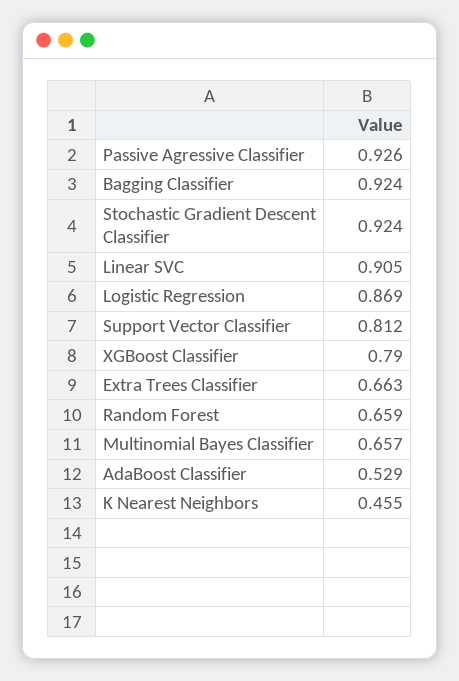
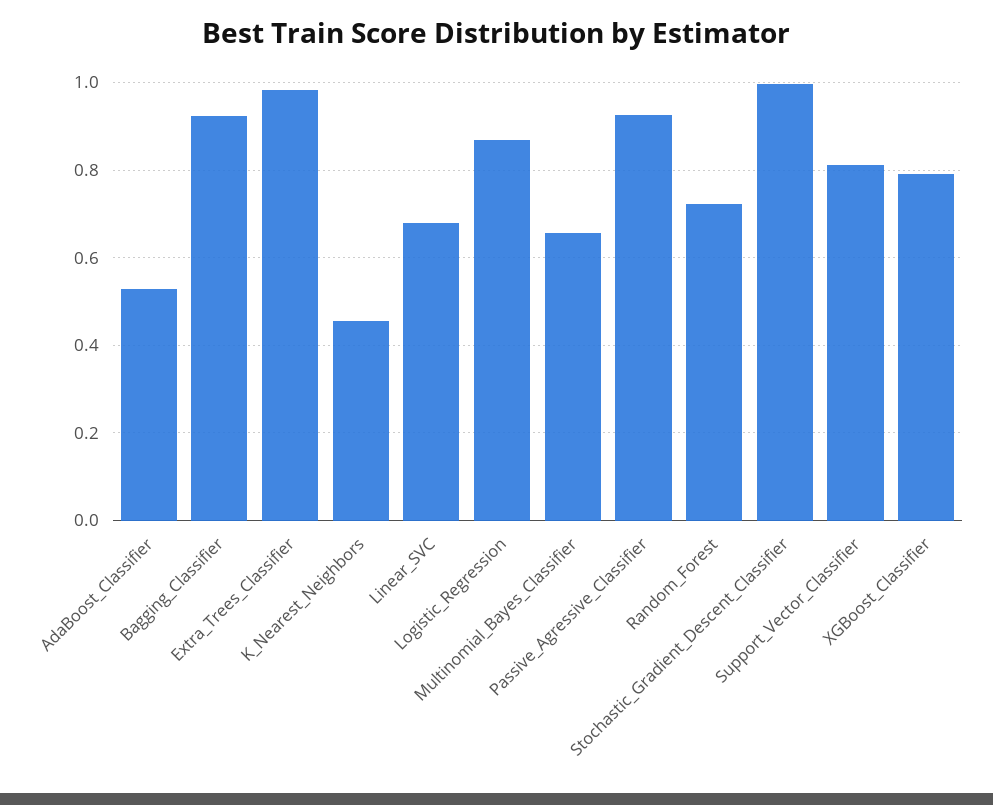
  {
    "Passive Agressive Classifier": 0.926,
    "Bagging Classifier": 0.924,
-   "Stochastic Gradient Descent Classifier": 0.924,
+   "Stochastic Gradient Descent Classifier": 1,
-   "Linear SVC": 0.905,
+   "Linear SVC": 0.68,
    "Logistic Regression": 0.869,
    "Support Vector Classifier": 0.812,
    "XGBoost Classifier": 0.79,
-   "Extra Trees Classifier": 0.663,
+   "Extra Trees Classifier": 0.98,
-   "Random Forest": 0.659,
+   "Random Forest": 0.72,
    "Multinomial Bayes Classifier": 0.657,
    "AdaBoost Classifier": 0.529,
    "K Nearest Neighbors": 0.455
  }

